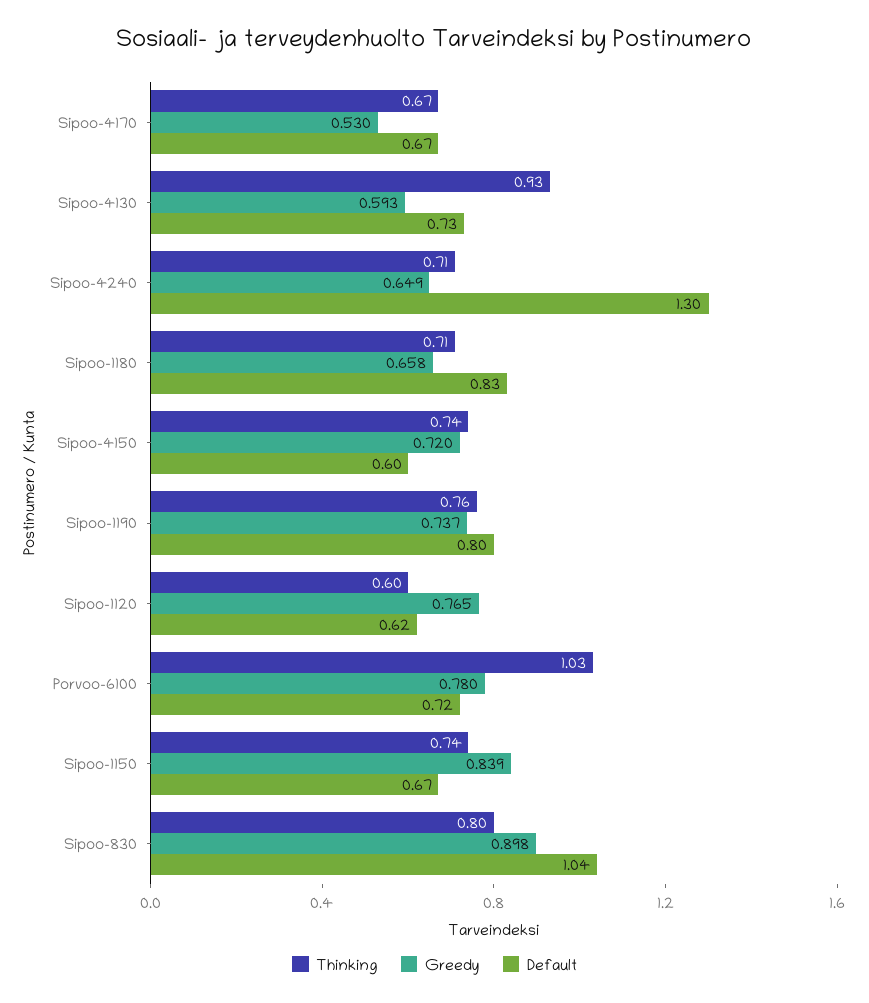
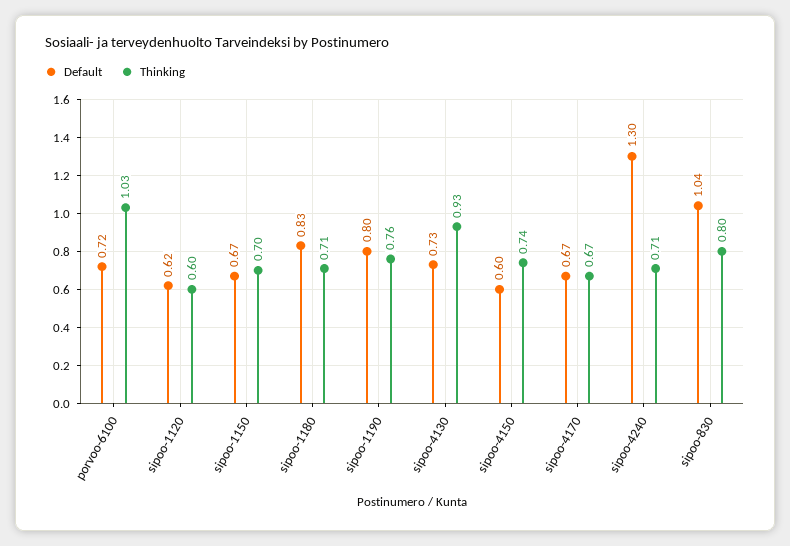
  {
    "Thinking": {
      "Sipoo-4170": 0.67,
      "Sipoo-4130": 0.93,
      "Sipoo-4240": 0.71,
      "Sipoo-1180": 0.71,
      "Sipoo-4150": 0.74,
      "Sipoo-1190": 0.76,
      "Sipoo-1120": 0.6,
      "Porvoo-6100": 1.03,
-     "Sipoo-1150": 0.74,
+     "Sipoo-1150": 0.7,
      "Sipoo-830": 0.8
    },
-   "Greedy": {
-     "Sipoo-4170": 0.53,
-     "Sipoo-4130": 0.593,
-     "Sipoo-4240": 0.649,
-     "Sipoo-1180": 0.658,
-     "Sipoo-4150": 0.72,
-     "Sipoo-1190": 0.737,
-     "Sipoo-1120": 0.765,
-     "Porvoo-6100": 0.78,
-     "Sipoo-1150": 0.839,
-     "Sipoo-830": 0.898
-   },
    "Default": {
      "Sipoo-4170": 0.67,
      "Sipoo-4130": 0.73,
      "Sipoo-4240": 1.3,
      "Sipoo-1180": 0.83,
      "Sipoo-4150": 0.6,
      "Sipoo-1190": 0.8,
      "Sipoo-1120": 0.62,
      "Porvoo-6100": 0.72,
      "Sipoo-1150": 0.67,
      "Sipoo-830": 1.04
    }
  }

